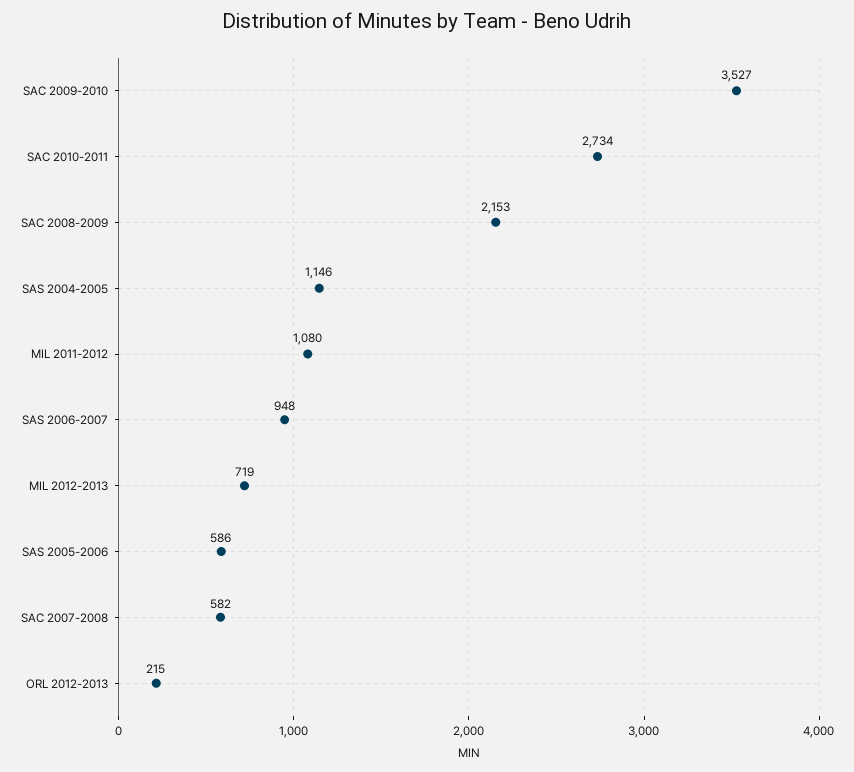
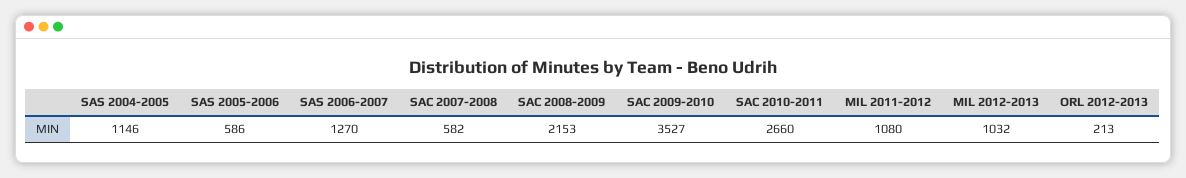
  {
    "SAC 2009-2010": 3527,
-   "SAC 2010-2011": 2734,
+   "SAC 2010-2011": 2660,
    "SAC 2008-2009": 2153,
    "SAS 2004-2005": 1146,
    "MIL 2011-2012": 1080,
-   "SAS 2006-2007": 948,
+   "SAS 2006-2007": 1270,
-   "MIL 2012-2013": 719,
+   "MIL 2012-2013": 1032,
    "SAS 2005-2006": 586,
    "SAC 2007-2008": 582,
-   "ORL 2012-2013": 215
+   "ORL 2012-2013": 213
  }

